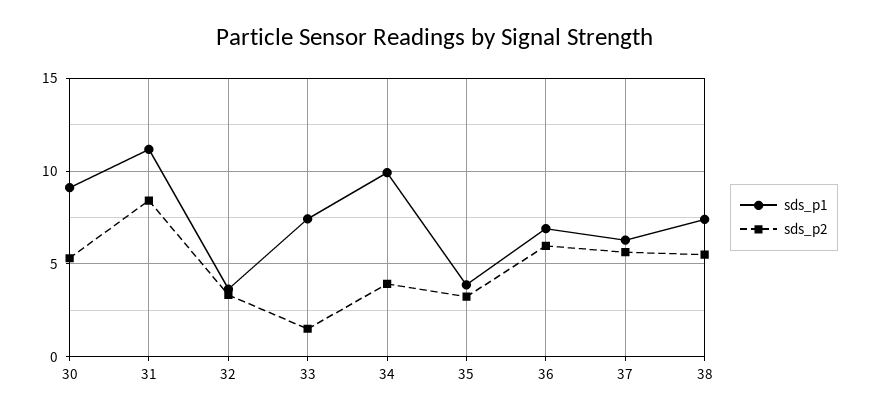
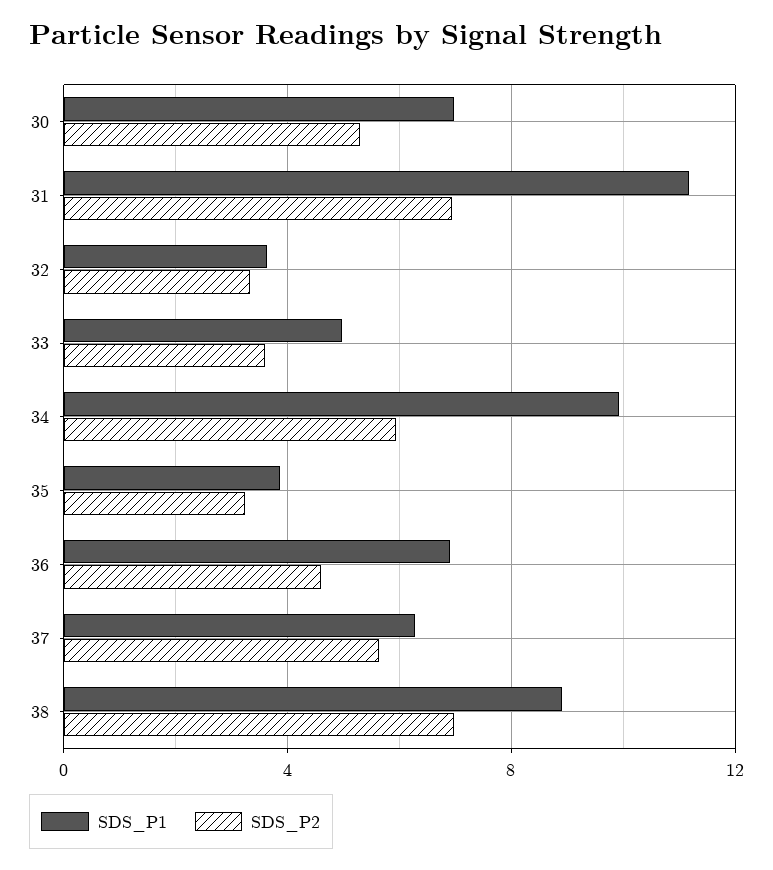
  {
    "sds_p1": {
-     "30": 9,
+     "30": 7,
      "31": 11,
      "32": 3.5,
-     "33": 7.5,
+     "33": 5,
      "34": 10,
      "35": 4,
      "36": 7,
      "37": 6.5,
-     "38": 7.5
+     "38": 9
    },
    "sds_p2": {
      "30": 5.5,
-     "31": 8.5,
+     "31": 7,
      "32": 3.5,
-     "33": 1.5,
+     "33": 3.5,
-     "34": 4,
+     "34": 6,
      "35": 3,
-     "36": 6,
+     "36": 4.5,
      "37": 5.5,
-     "38": 5.5
+     "38": 7
    }
  }

